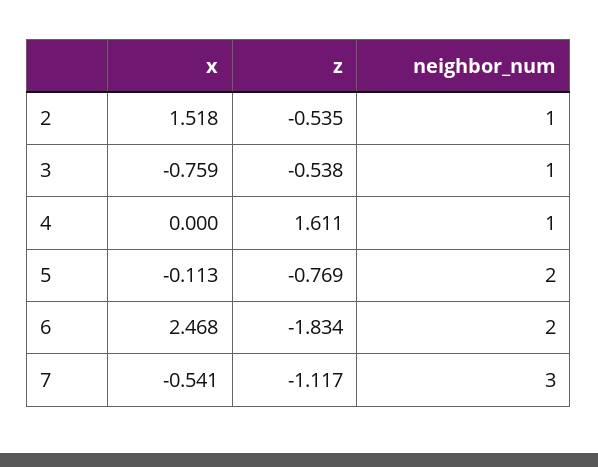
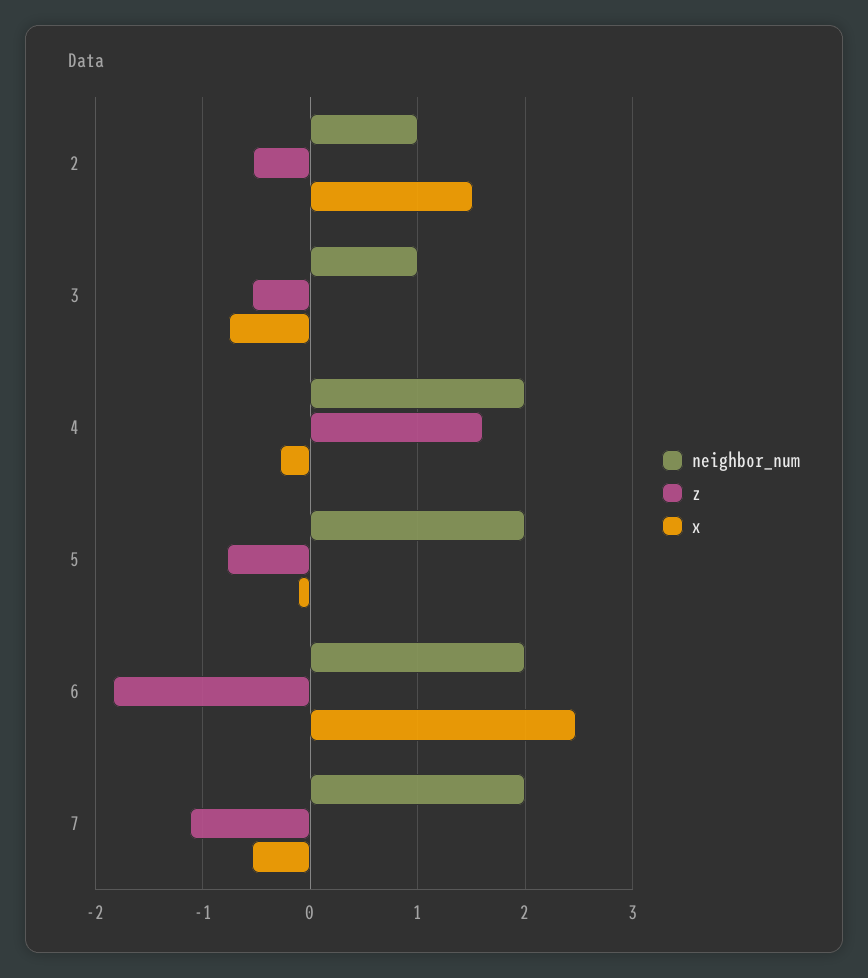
  {
    "x": {
      "2": 1.518,
      "3": -0.759,
-     "4": 0,
+     "4": -0.3,
      "5": -0.113,
      "6": 2.468,
      "7": -0.541
    },
    "z": {
      "2": -0.535,
      "3": -0.538,
      "4": 1.611,
      "5": -0.769,
      "6": -1.834,
      "7": -1.117
    },
    "neighbor_num": {
      "2": 1,
      "3": 1,
-     "4": 1,
+     "4": 2,
      "5": 2,
      "6": 2,
-     "7": 3
+     "7": 2
    }
  }

